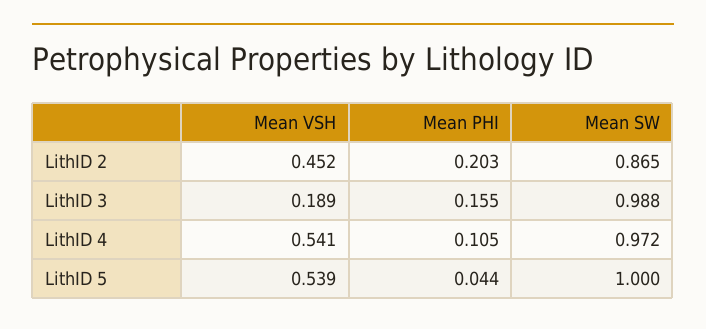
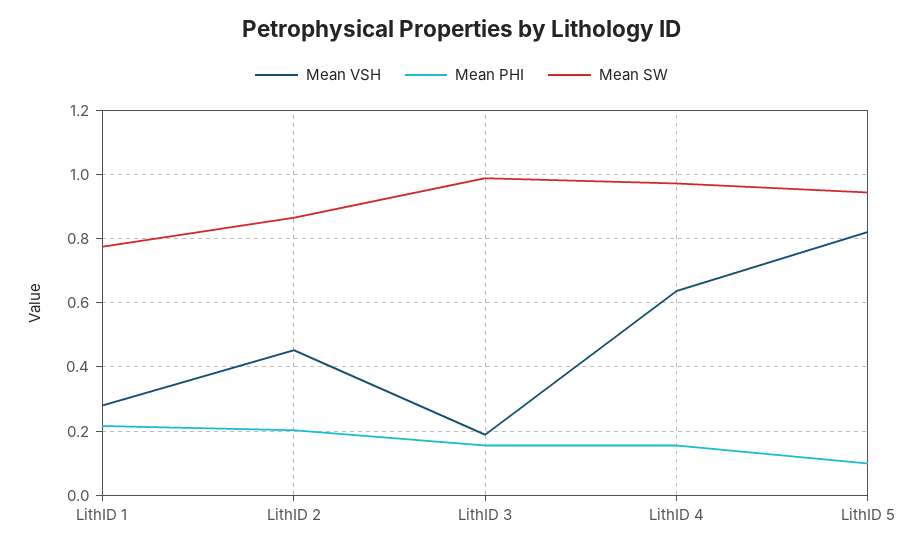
  {
    "Mean VSH": {
      "LithID 2": 0.452,
      "LithID 3": 0.189,
-     "LithID 4": 0.541,
+     "LithID 4": 0.64,
-     "LithID 5": 0.539
+     "LithID 5": 0.82,
+     "LithID 1": 0.28
    },
    "Mean PHI": {
      "LithID 2": 0.203,
      "LithID 3": 0.155,
-     "LithID 4": 0.105,
+     "LithID 4": 0.16,
-     "LithID 5": 0.044
+     "LithID 5": 0.1,
+     "LithID 1": 0.22
    },
    "Mean SW": {
      "LithID 2": 0.865,
      "LithID 3": 0.988,
      "LithID 4": 0.972,
-     "LithID 5": 1
+     "LithID 5": 0.94,
+     "LithID 1": 0.78
    }
  }

